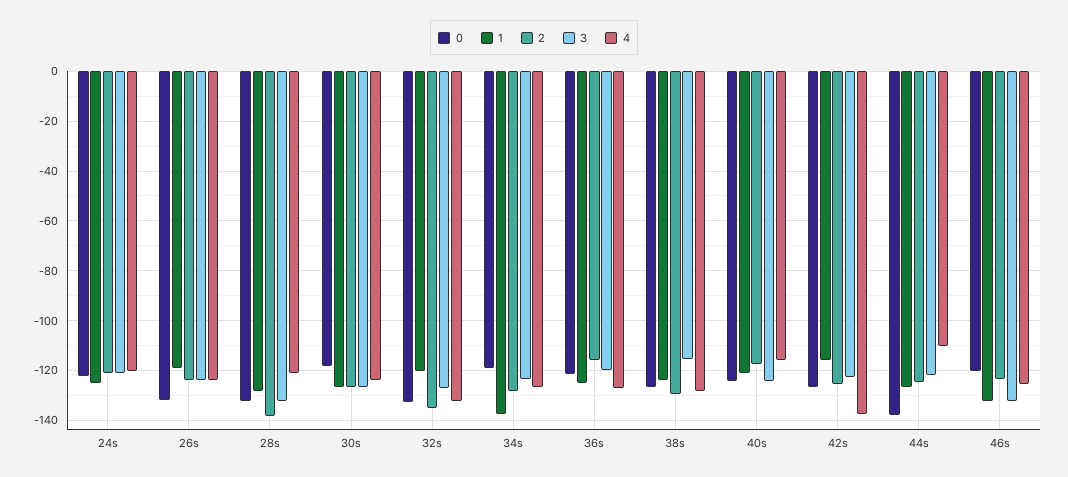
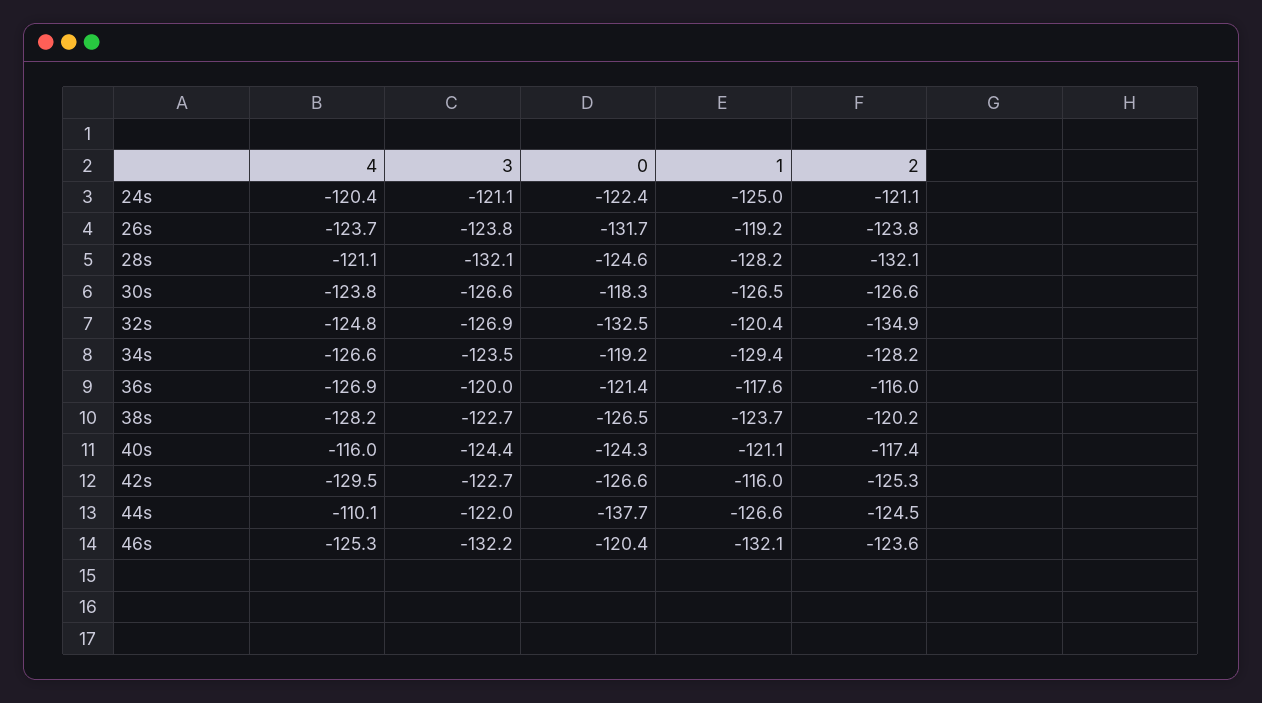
  {
    "0": {
      "24s": -122.4,
      "26s": -131.7,
-     "28s": -132.5,
+     "28s": -124.6,
      "30s": -118.3,
      "32s": -132.5,
      "34s": -119.2,
      "36s": -121.4,
      "38s": -126.5,
      "40s": -124.3,
      "42s": -126.6,
      "44s": -137.7,
      "46s": -120.4
    },
    "1": {
      "24s": -125,
      "26s": -119.2,
      "28s": -128.2,
      "30s": -126.5,
      "32s": -120.4,
-     "34s": -137.5,
+     "34s": -129.4,
-     "36s": -125,
+     "36s": -117.6,
      "38s": -123.7,
      "40s": -121.1,
      "42s": -116,
      "44s": -126.6,
      "46s": -132.1
    },
    "2": {
      "24s": -121.1,
      "26s": -123.8,
-     "28s": -137.5,
+     "28s": -132.1,
      "30s": -126.6,
      "32s": -134.9,
      "34s": -128.2,
      "36s": -116,
-     "38s": -130,
+     "38s": -120.2,
      "40s": -117.4,
      "42s": -125.3,
      "44s": -124.5,
      "46s": -123.6
    },
    "3": {
      "24s": -121.1,
      "26s": -123.8,
      "28s": -132.1,
      "30s": -126.6,
      "32s": -126.9,
      "34s": -123.5,
      "36s": -120,
-     "38s": -115,
+     "38s": -122.7,
      "40s": -124.4,
      "42s": -122.7,
      "44s": -122,
      "46s": -132.2
    },
    "4": {
      "24s": -120.4,
      "26s": -123.7,
      "28s": -121.1,
      "30s": -123.8,
-     "32s": -132.5,
+     "32s": -124.8,
      "34s": -126.6,
      "36s": -126.9,
      "38s": -128.2,
      "40s": -116,
-     "42s": -137.5,
+     "42s": -129.5,
      "44s": -110.1,
      "46s": -125.3
    }
  }

